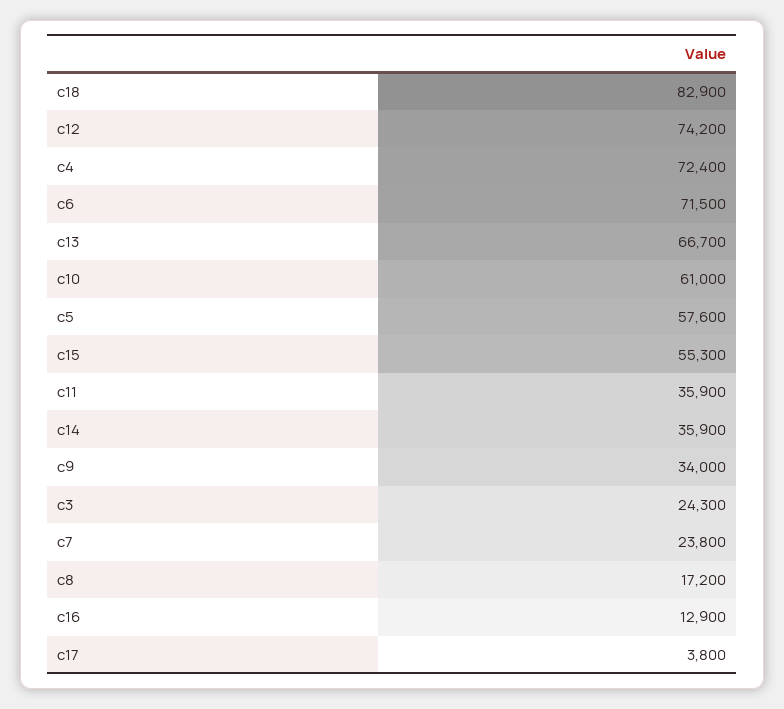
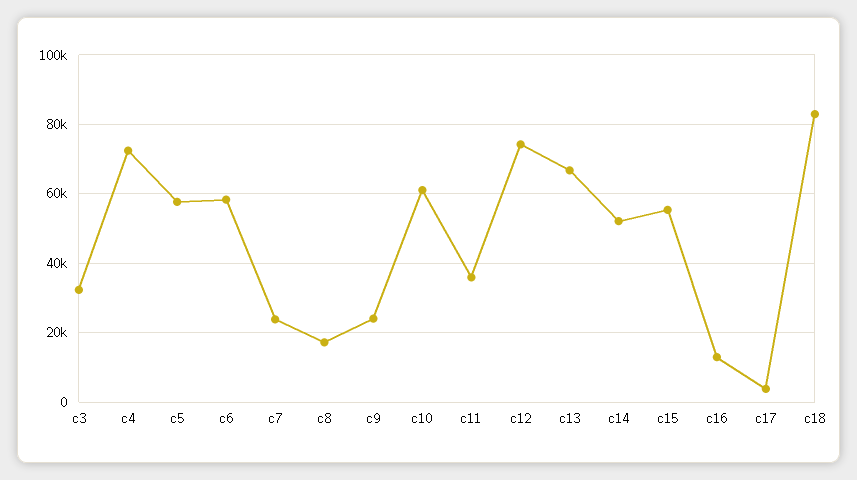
  {
    "c18": 82900,
    "c12": 74200,
    "c4": 72400,
-   "c6": 71500,
+   "c6": 58000,
    "c13": 66700,
    "c10": 61000,
    "c5": 57600,
    "c15": 55300,
    "c11": 35900,
-   "c14": 35900,
+   "c14": 52000,
-   "c9": 34000,
+   "c9": 24000,
-   "c3": 24300,
+   "c3": 32000,
    "c7": 23800,
    "c8": 17200,
    "c16": 12900,
    "c17": 3800
  }

